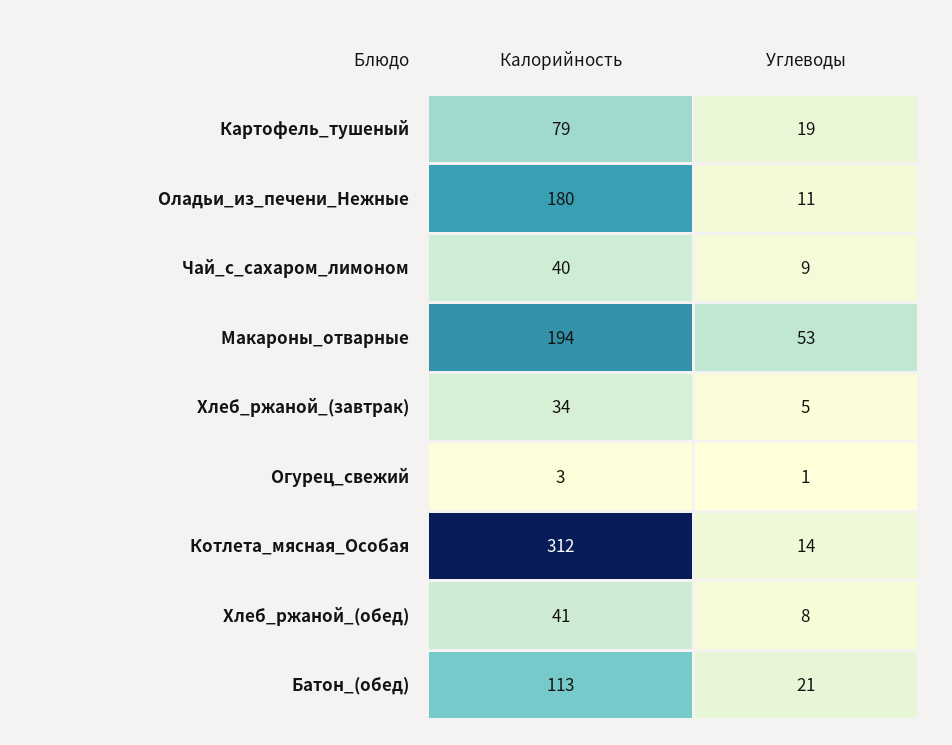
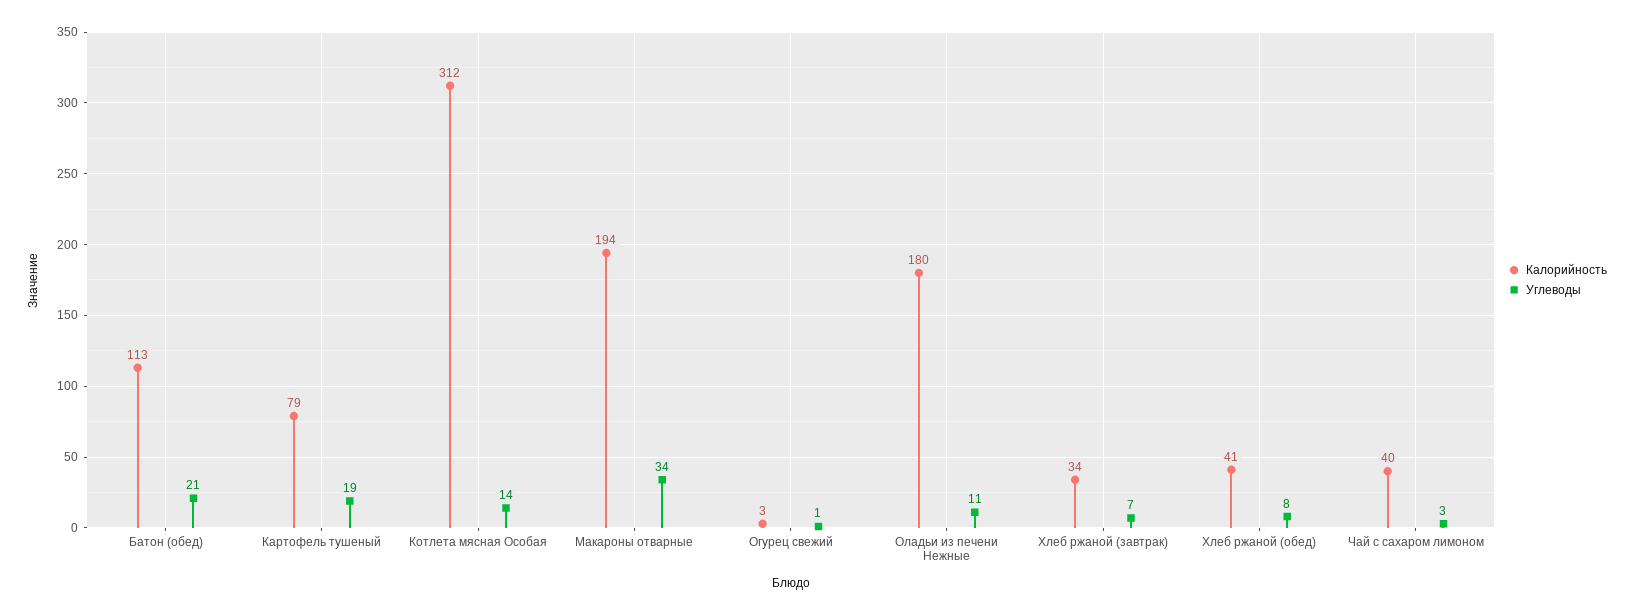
  {
    "Калорийность": {
      "Картофель_тушеный": 79,
      "Оладьи_из_печени_Нежные": 180,
      "Чай_с_сахаром_лимоном": 40,
      "Макароны_отварные": 194,
      "Хлеб_ржаной_(завтрак)": 34,
      "Огурец_свежий": 3,
      "Котлета_мясная_Особая": 312,
      "Хлеб_ржаной_(обед)": 41,
      "Батон_(обед)": 113
    },
    "Углеводы": {
      "Картофель_тушеный": 19,
      "Оладьи_из_печени_Нежные": 11,
-     "Чай_с_сахаром_лимоном": 9,
+     "Чай_с_сахаром_лимоном": 3,
-     "Макароны_отварные": 53,
+     "Макароны_отварные": 34,
-     "Хлеб_ржаной_(завтрак)": 5,
+     "Хлеб_ржаной_(завтрак)": 7,
      "Огурец_свежий": 1,
      "Котлета_мясная_Особая": 14,
      "Хлеб_ржаной_(обед)": 8,
      "Батон_(обед)": 21
    }
  }

